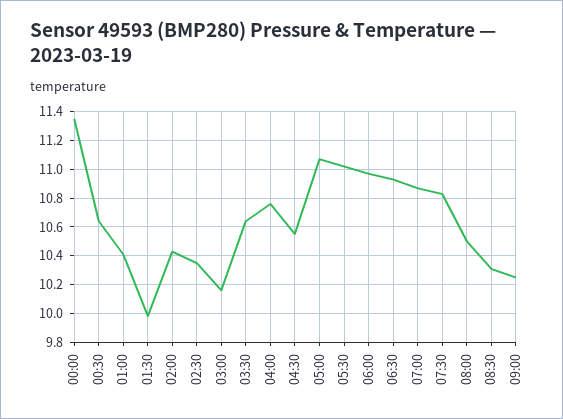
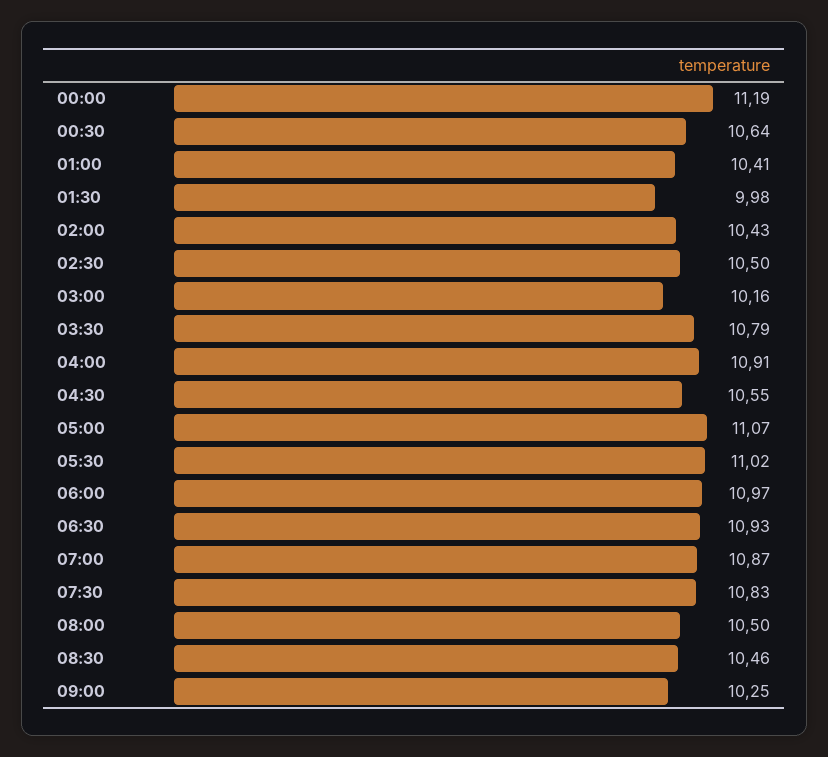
  {
-   "00:00": 11.35,
+   "00:00": 11.19,
    "00:30": 10.64,
    "01:00": 10.41,
    "01:30": 9.98,
    "02:00": 10.43,
-   "02:30": 10.35,
+   "02:30": 10.5,
    "03:00": 10.16,
-   "03:30": 10.65,
+   "03:30": 10.79,
-   "04:00": 10.75,
+   "04:00": 10.91,
    "04:30": 10.55,
    "05:00": 11.07,
    "05:30": 11.02,
    "06:00": 10.97,
    "06:30": 10.93,
    "07:00": 10.87,
    "07:30": 10.83,
    "08:00": 10.5,
-   "08:30": 10.3,
+   "08:30": 10.46,
    "09:00": 10.25
  }

